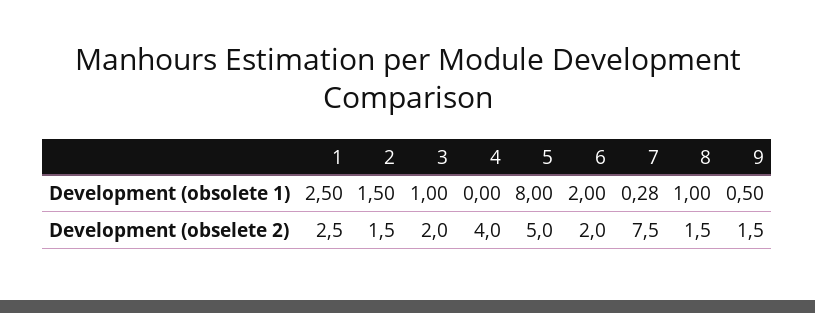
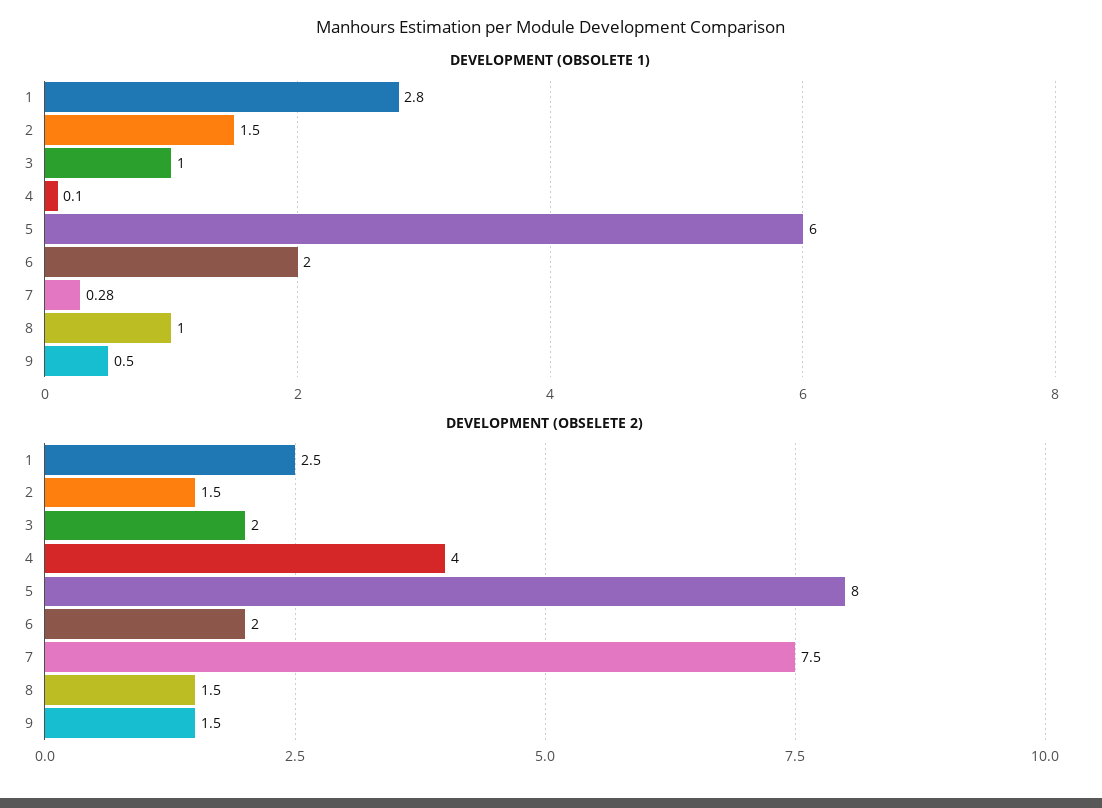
  {
    "Development (obsolete 1)": {
-     "1": 2.5,
+     "1": 2.8,
      "2": 1.5,
      "3": 1,
-     "4": 0,
+     "4": 0.1,
-     "5": 8,
+     "5": 6,
      "6": 2,
      "7": 0.28,
      "8": 1,
      "9": 0.5
    },
    "Development (obselete 2)": {
      "1": 2.5,
      "2": 1.5,
      "3": 2,
      "4": 4,
-     "5": 5,
+     "5": 8,
      "6": 2,
      "7": 7.5,
      "8": 1.5,
      "9": 1.5
    }
  }

